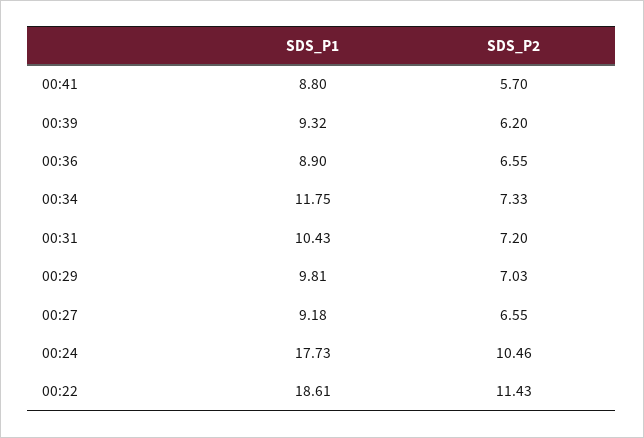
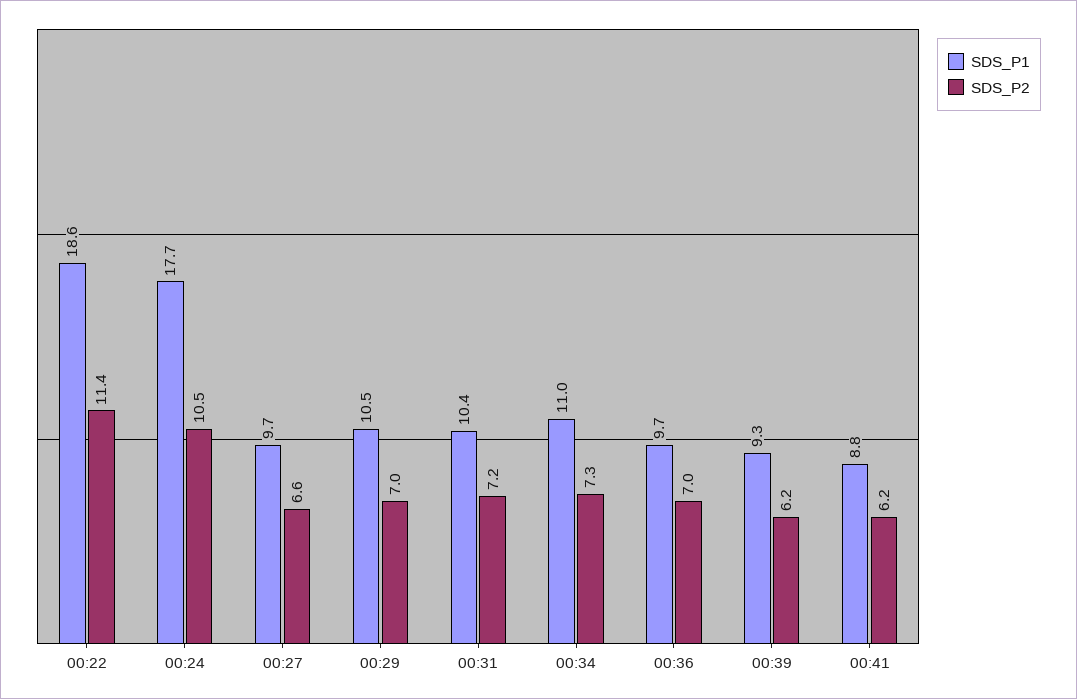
  {
    "SDS_P1": {
      "00:41": 8.8,
      "00:39": 9.32,
-     "00:36": 8.9,
+     "00:36": 9.7,
-     "00:34": 11.75,
+     "00:34": 11,
      "00:31": 10.43,
-     "00:29": 9.81,
+     "00:29": 10.5,
-     "00:27": 9.18,
+     "00:27": 9.7,
      "00:24": 17.73,
      "00:22": 18.61
    },
    "SDS_P2": {
-     "00:41": 5.7,
+     "00:41": 6.2,
      "00:39": 6.2,
-     "00:36": 6.55,
+     "00:36": 7,
      "00:34": 7.33,
      "00:31": 7.2,
      "00:29": 7.03,
      "00:27": 6.55,
      "00:24": 10.46,
      "00:22": 11.43
    }
  }

